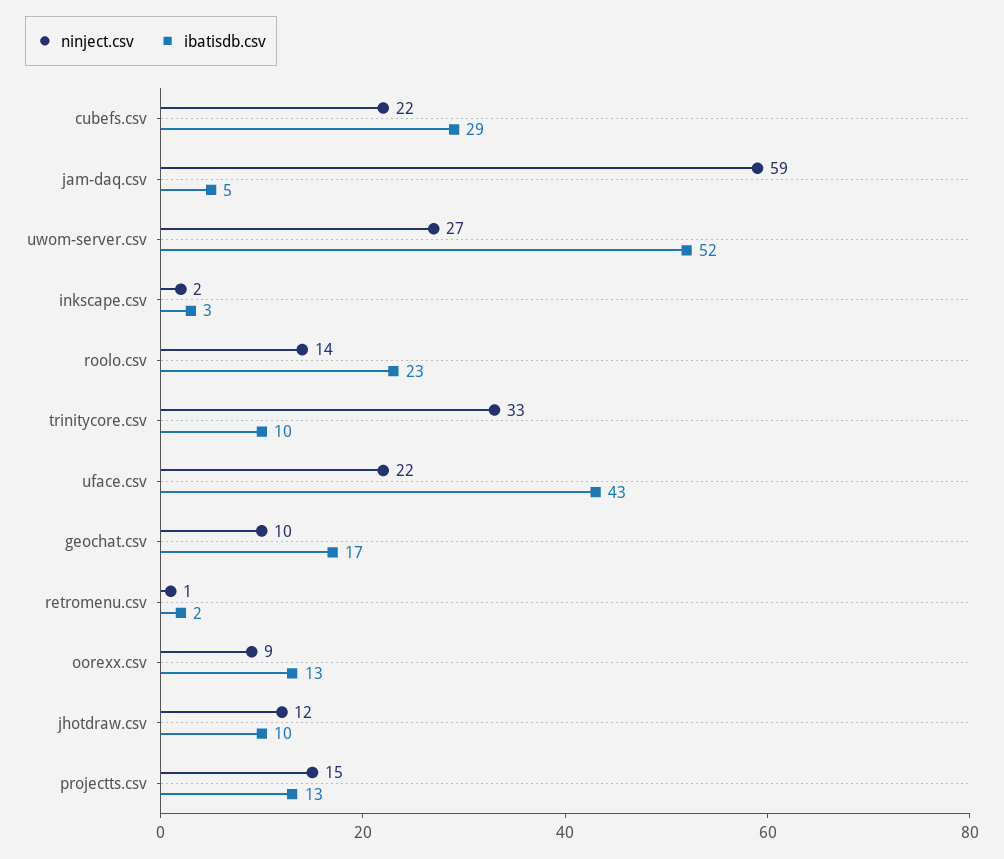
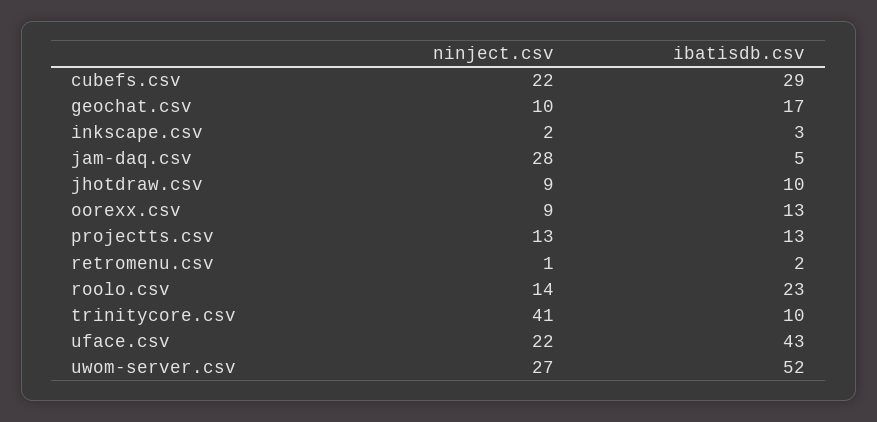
  {
    "ninject.csv": {
      "cubefs.csv": 22,
-     "jam-daq.csv": 59,
+     "jam-daq.csv": 28,
      "uwom-server.csv": 27,
      "inkscape.csv": 2,
      "roolo.csv": 14,
-     "trinitycore.csv": 33,
+     "trinitycore.csv": 41,
      "uface.csv": 22,
      "geochat.csv": 10,
      "retromenu.csv": 1,
      "oorexx.csv": 9,
-     "jhotdraw.csv": 12,
+     "jhotdraw.csv": 9,
-     "projectts.csv": 15
+     "projectts.csv": 13
    },
    "ibatisdb.csv": {
      "cubefs.csv": 29,
      "jam-daq.csv": 5,
      "uwom-server.csv": 52,
      "inkscape.csv": 3,
      "roolo.csv": 23,
      "trinitycore.csv": 10,
      "uface.csv": 43,
      "geochat.csv": 17,
      "retromenu.csv": 2,
      "oorexx.csv": 13,
      "jhotdraw.csv": 10,
      "projectts.csv": 13
    }
  }

